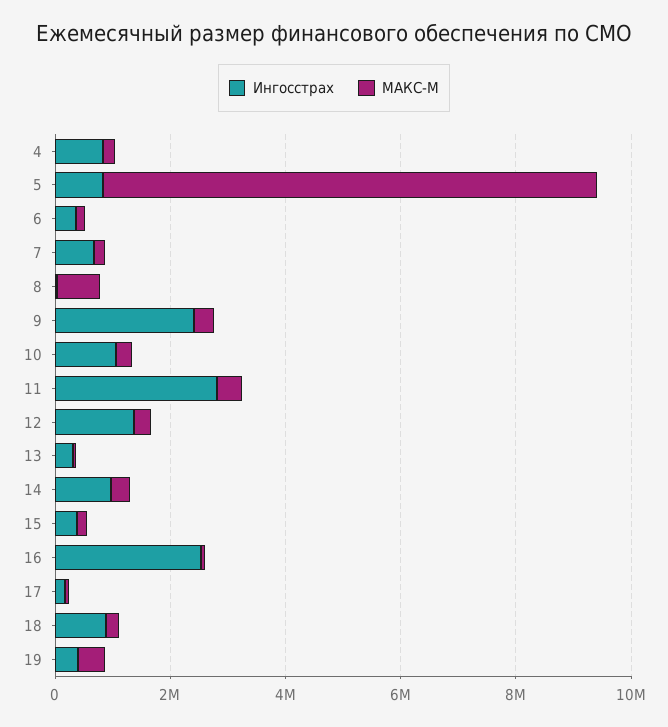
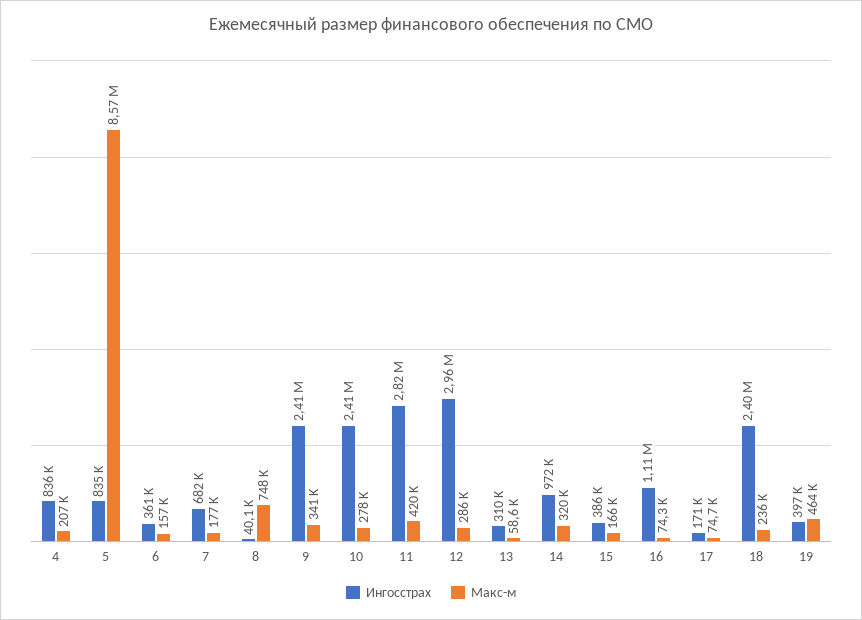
  {
    "Ингосстрах": {
      "4": 836000,
      "5": 835000,
      "6": 361000,
      "7": 682000,
      "8": 40100,
      "9": 2410000,
-     "10": 1000000,
+     "10": 2410000,
      "11": 2820000,
-     "12": 1500000,
+     "12": 2960000,
      "13": 310000,
      "14": 972000,
      "15": 386000,
-     "16": 2500000,
+     "16": 1110000,
      "17": 171000,
-     "18": 1000000,
+     "18": 2400000,
      "19": 397000
    },
    "МАКС-М": {
      "4": 207000,
      "5": 8570000,
      "6": 157000,
      "7": 177000,
      "8": 748000,
      "9": 341000,
      "10": 278000,
      "11": 420000,
      "12": 286000,
      "13": 58600,
      "14": 320000,
      "15": 166000,
      "16": 74300,
      "17": 74700,
      "18": 236000,
      "19": 464000
    }
  }

